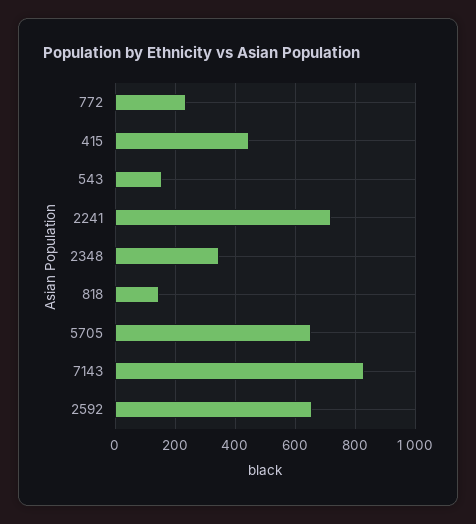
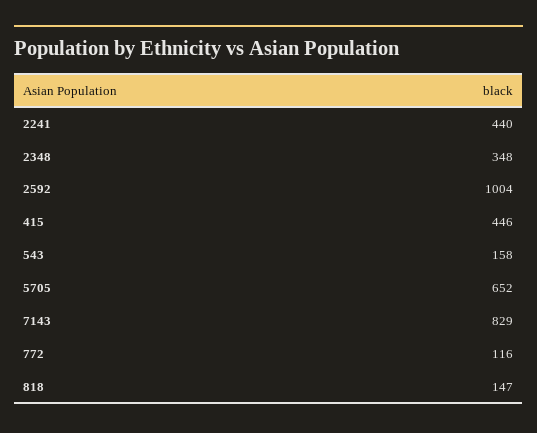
  {
-   "772": 240,
+   "772": 116,
    "415": 446,
    "543": 158,
-   "2241": 720,
+   "2241": 440,
    "2348": 348,
    "818": 147,
    "5705": 652,
    "7143": 829,
-   "2592": 660
+   "2592": 1004
  }

